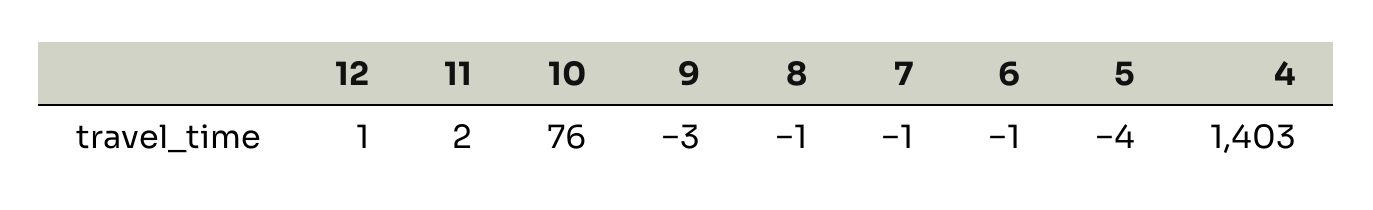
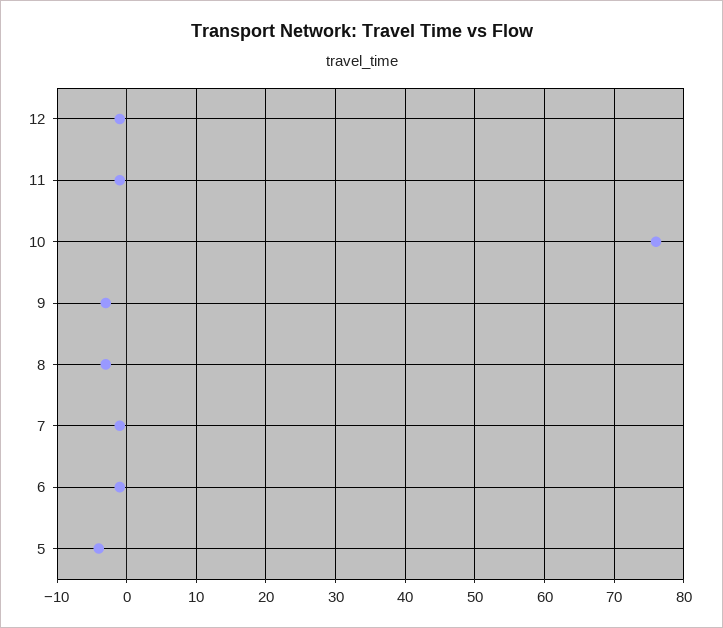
  {
-   "12": 1,
+   "12": -1,
-   "11": 2,
+   "11": -1,
    "10": 76,
    "9": -3,
-   "8": -1,
+   "8": -3,
    "7": -1,
    "6": -1,
-   "5": -4,
+   "5": -4
-   "4": 1403
  }

